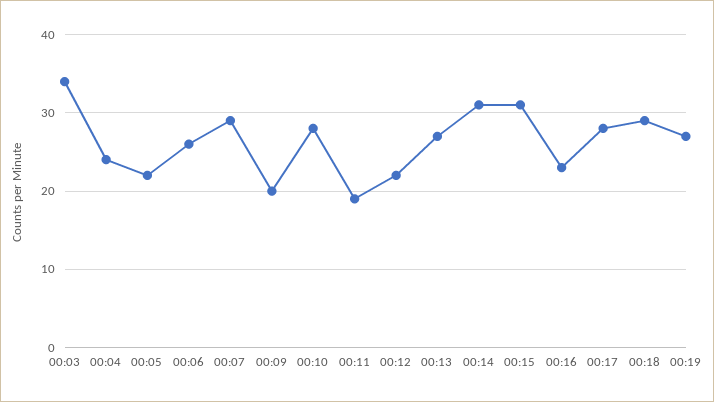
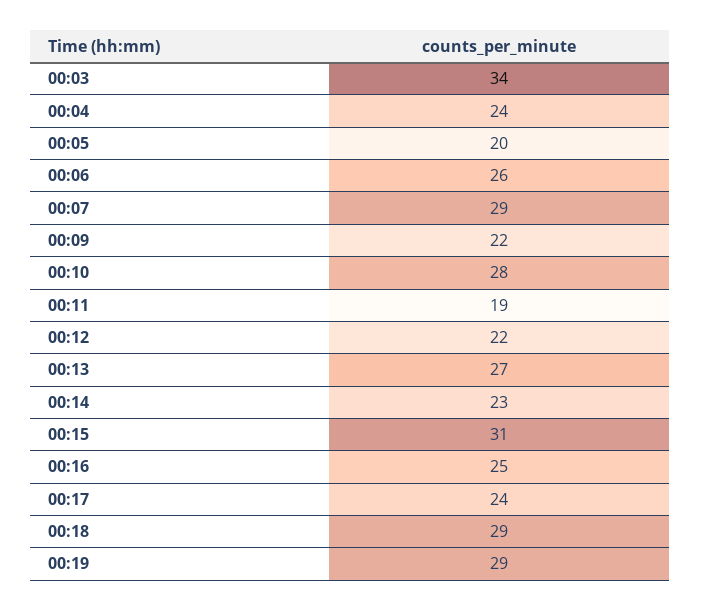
  {
    "00:03": 34,
    "00:04": 24,
-   "00:05": 22,
+   "00:05": 20,
    "00:06": 26,
    "00:07": 29,
-   "00:09": 20,
+   "00:09": 22,
    "00:10": 28,
    "00:11": 19,
    "00:12": 22,
    "00:13": 27,
-   "00:14": 31,
+   "00:14": 23,
    "00:15": 31,
-   "00:16": 23,
+   "00:16": 25,
-   "00:17": 28,
+   "00:17": 24,
    "00:18": 29,
-   "00:19": 27
+   "00:19": 29
  }

